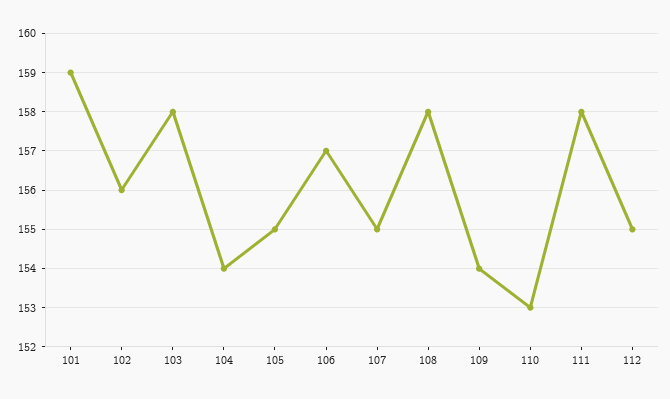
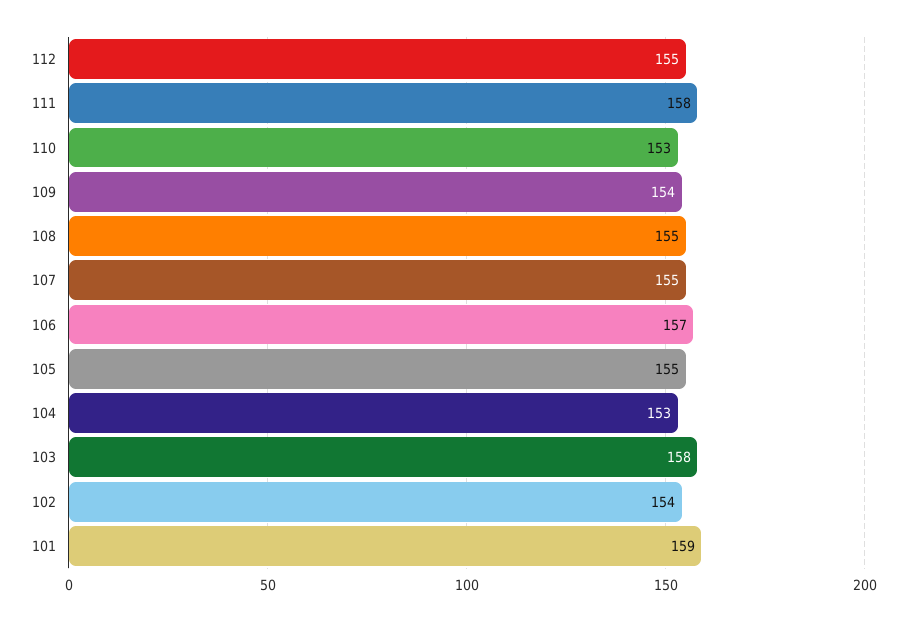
  {
    "101": 159,
-   "102": 156,
+   "102": 154,
    "103": 158,
-   "104": 154,
+   "104": 153,
    "105": 155,
    "106": 157,
    "107": 155,
-   "108": 158,
+   "108": 155,
    "109": 154,
    "110": 153,
    "111": 158,
    "112": 155
  }

